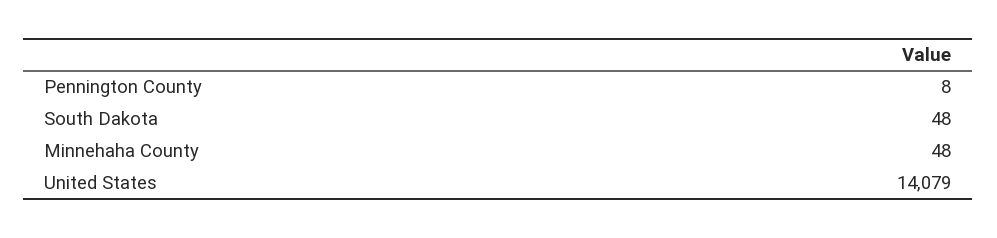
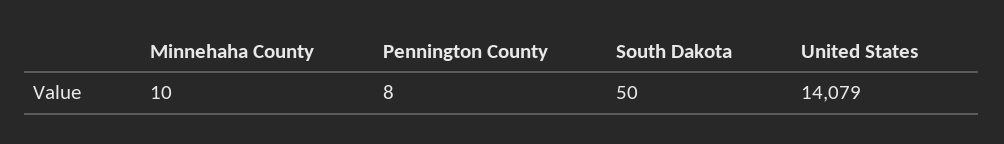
  {
    "Pennington County": 8,
-   "South Dakota": 48,
+   "South Dakota": 50,
-   "Minnehaha County": 48,
+   "Minnehaha County": 10,
    "United States": 14079
  }

